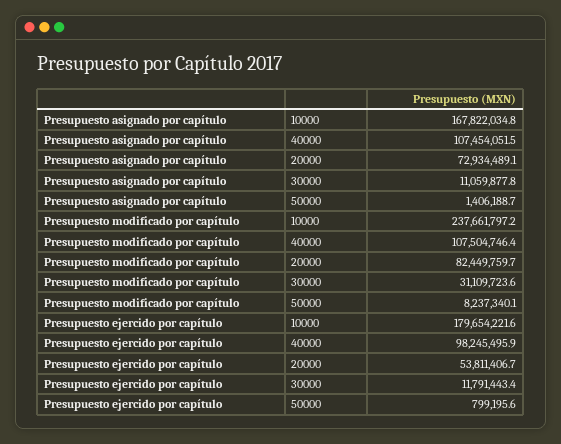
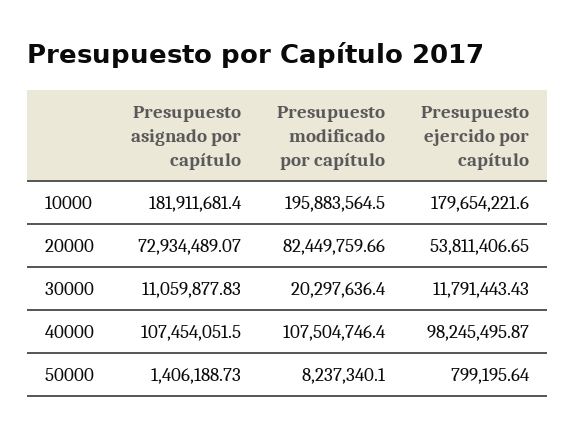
  {
    "Presupuesto asignado por capítulo": {
-     "10000": 167822034.8,
+     "10000": 181911681.4,
      "40000": 107454051.5,
      "20000": 72934489.07,
      "30000": 11059877.83,
      "50000": 1406188.73
    },
    "Presupuesto modificado por capítulo": {
-     "10000": 237661797.2,
+     "10000": 195883564.5,
      "40000": 107504746.4,
      "20000": 82449759.66,
-     "30000": 31109723.6,
+     "30000": 20297636.4,
      "50000": 8237340.1
    },
    "Presupuesto ejercido por capítulo": {
      "10000": 179654221.6,
      "40000": 98245495.87,
      "20000": 53811406.65,
      "30000": 11791443.43,
      "50000": 799195.64
    }
  }

